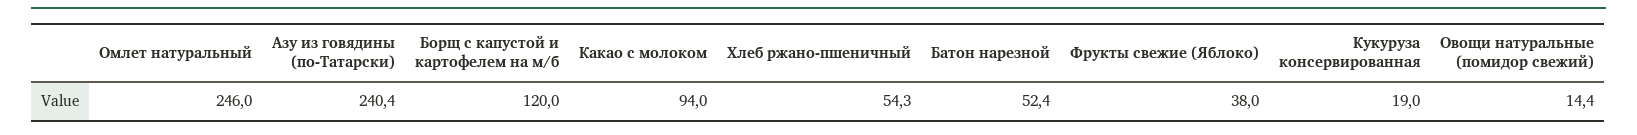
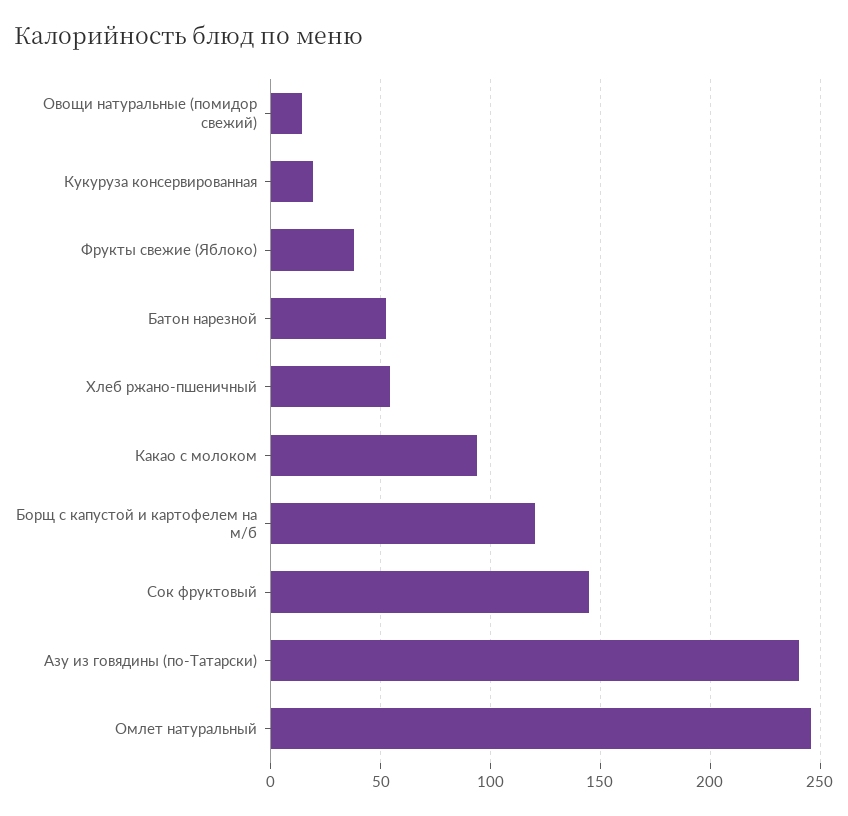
  {
    "Омлет натуральный": 246,
    "Азу из говядины (по-Татарски)": 240.4,
    "Борщ с капустой и картофелем на м/б": 120,
    "Какао с молоком": 94,
    "Хлеб ржано-пшеничный": 54.3,
    "Батон нарезной": 52.4,
    "Фрукты свежие (Яблоко)": 38,
    "Кукуруза консервированная": 19,
-   "Овощи натуральные (помидор свежий)": 14.4
+   "Овощи натуральные (помидор свежий)": 14.4,
+   "Сок фруктовый": 145
  }

